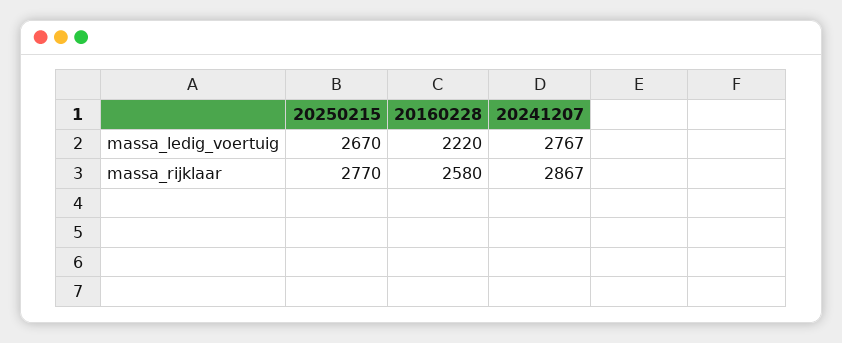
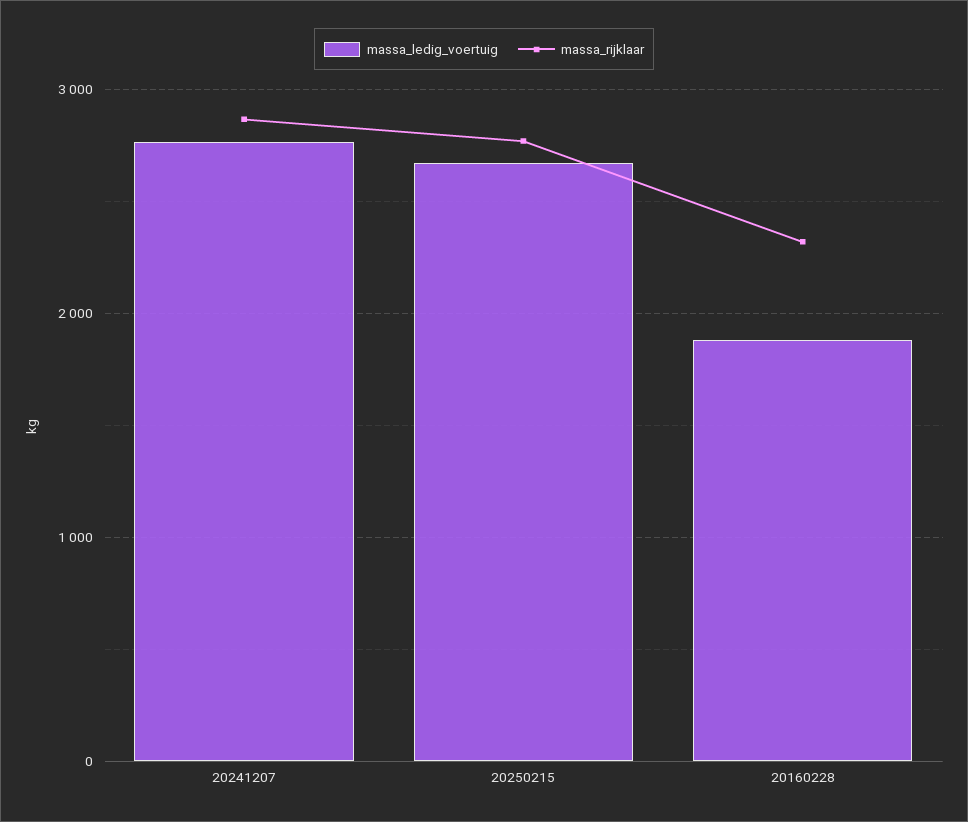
  {
    "massa_ledig_voertuig": {
      "20250215": 2670,
-     "20160228": 2220,
+     "20160228": 1900,
      "20241207": 2767
    },
    "massa_rijklaar": {
      "20250215": 2770,
-     "20160228": 2580,
+     "20160228": 2300,
      "20241207": 2867
    }
  }

